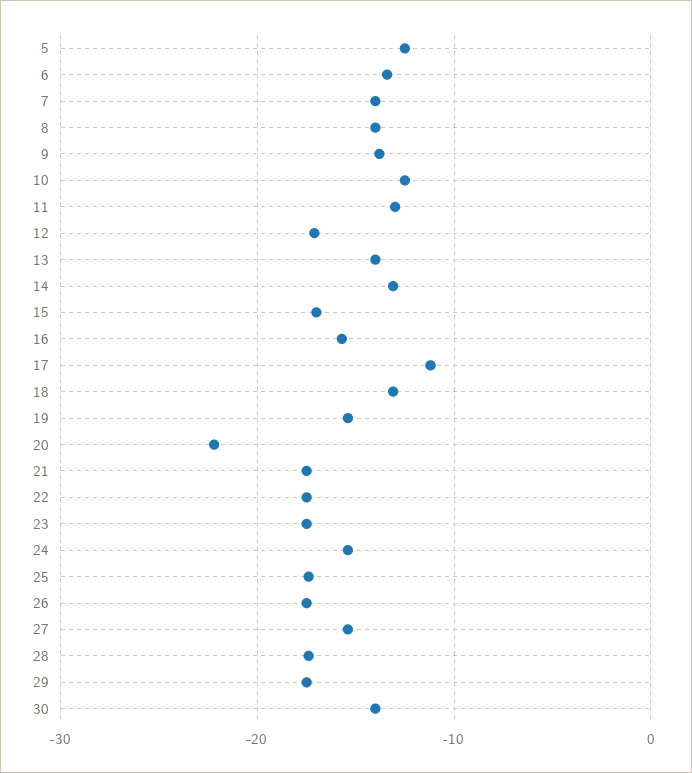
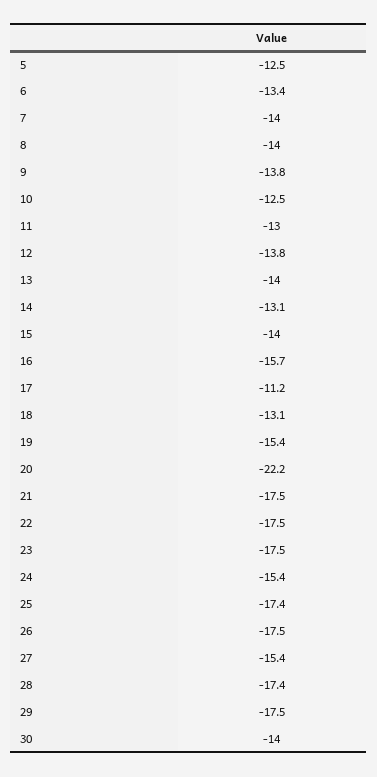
  {
    "5": -12.5,
    "6": -13.4,
    "7": -14,
    "8": -14,
    "9": -13.8,
    "10": -12.5,
    "11": -13,
-   "12": -17,
+   "12": -13.8,
    "13": -14,
    "14": -13.1,
-   "15": -17,
+   "15": -14,
    "16": -15.7,
    "17": -11.2,
    "18": -13.1,
    "19": -15.4,
    "20": -22.2,
    "21": -17.5,
    "22": -17.5,
    "23": -17.5,
    "24": -15.4,
    "25": -17.4,
    "26": -17.5,
    "27": -15.4,
    "28": -17.4,
    "29": -17.5,
    "30": -14
  }

